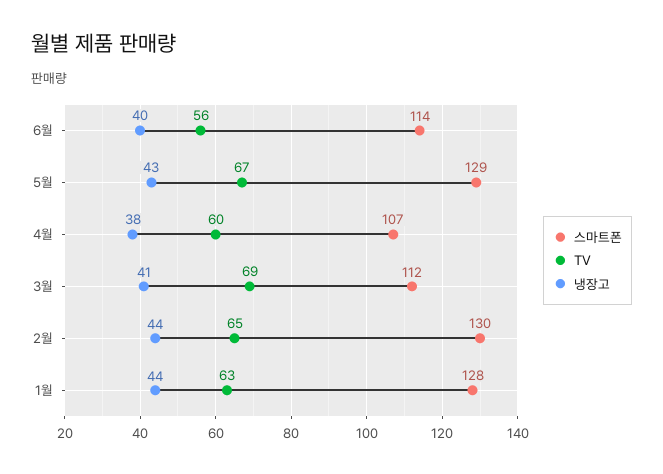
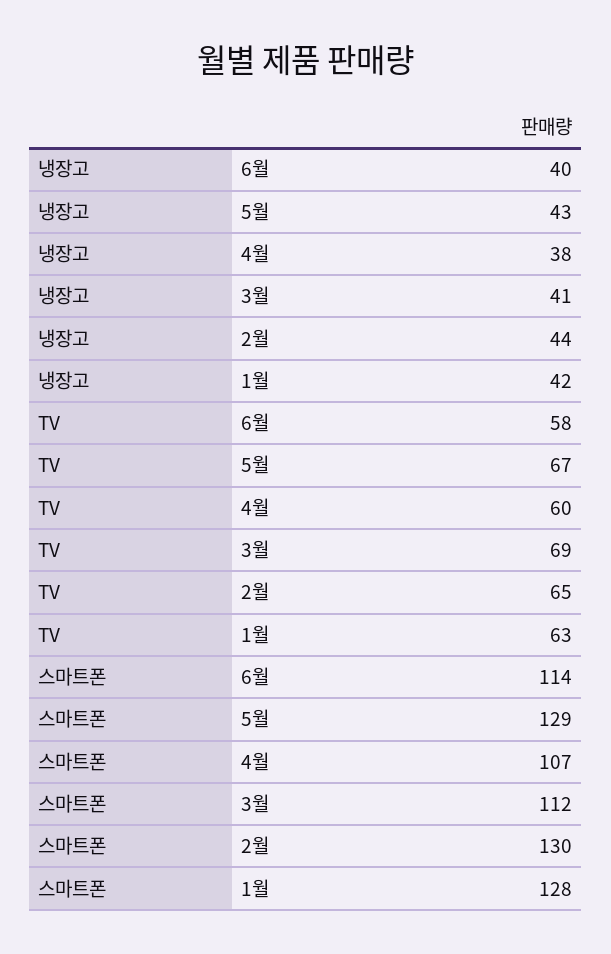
  {
    "스마트폰": {
      "6월": 114,
      "5월": 129,
      "4월": 107,
      "3월": 112,
      "2월": 130,
      "1월": 128
    },
    "TV": {
-     "6월": 56,
+     "6월": 58,
      "5월": 67,
      "4월": 60,
      "3월": 69,
      "2월": 65,
      "1월": 63
    },
    "냉장고": {
      "6월": 40,
      "5월": 43,
      "4월": 38,
      "3월": 41,
      "2월": 44,
-     "1월": 44
+     "1월": 42
    }
  }

